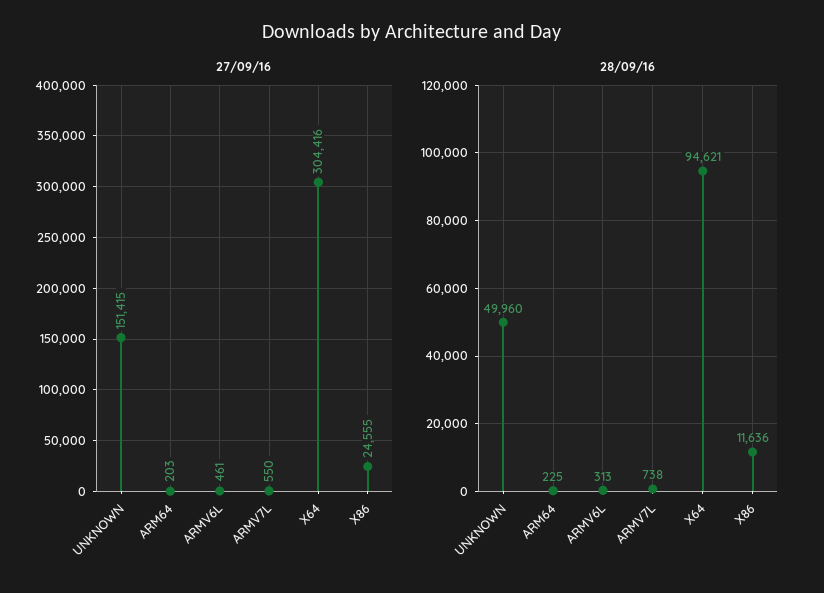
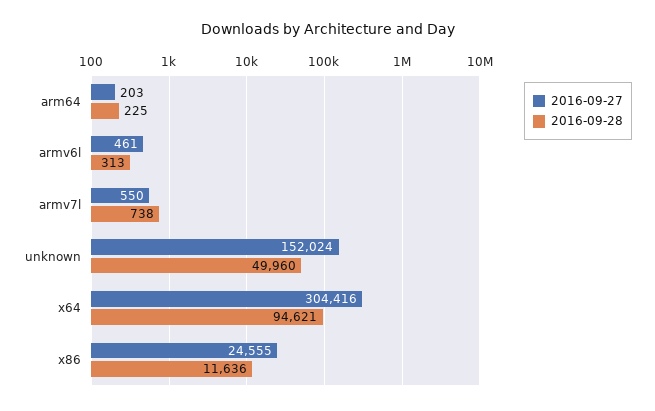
  {
    "27/09/16": {
-     "UNKNOWN": 151415,
+     "UNKNOWN": 152024,
      "ARM64": 203,
      "ARMV6L": 461,
      "ARMV7L": 550,
      "X64": 304416,
      "X86": 24555
    },
    "28/09/16": {
      "UNKNOWN": 49960,
      "ARM64": 225,
      "ARMV6L": 313,
      "ARMV7L": 738,
      "X64": 94621,
      "X86": 11636
    }
  }

